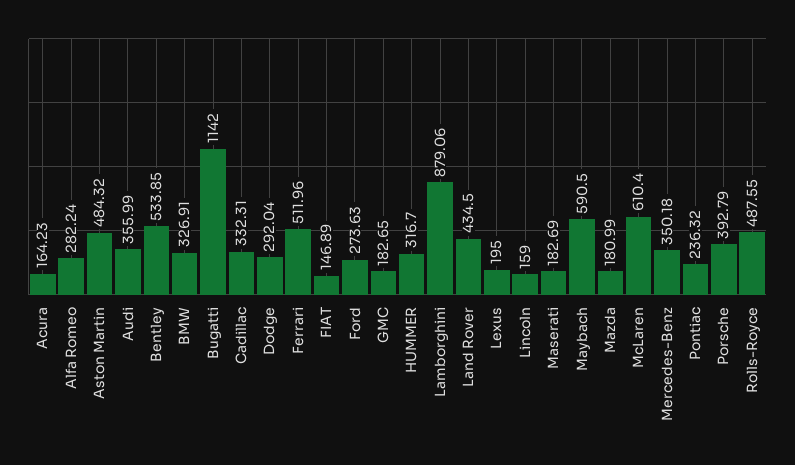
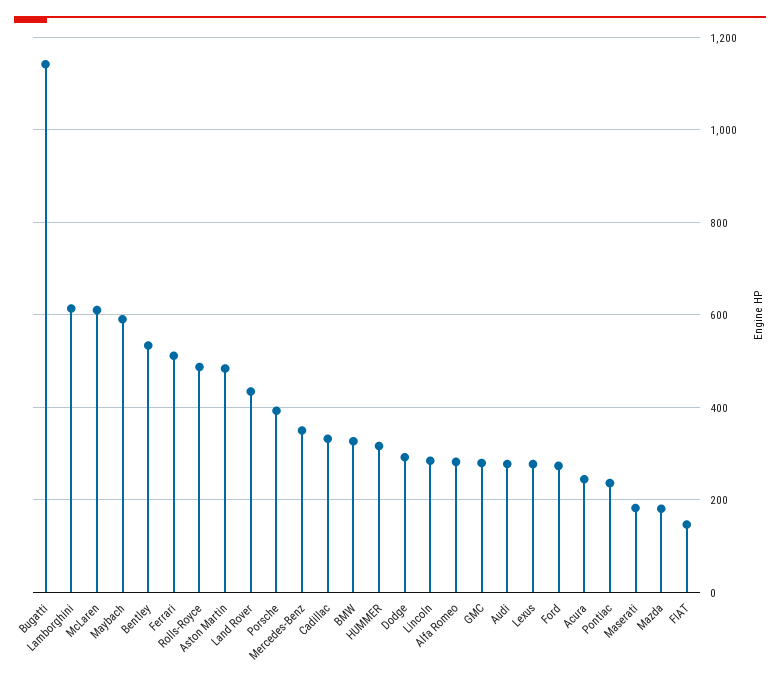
  {
-   "Acura": 164.23,
+   "Acura": 240,
    "Alfa Romeo": 282.24,
    "Aston Martin": 484.32,
-   "Audi": 355.99,
+   "Audi": 280,
    "Bentley": 533.85,
    "BMW": 326.91,
    "Bugatti": 1142,
    "Cadillac": 332.31,
    "Dodge": 292.04,
    "Ferrari": 511.96,
    "FIAT": 146.89,
    "Ford": 273.63,
-   "GMC": 182.65,
+   "GMC": 280,
    "HUMMER": 316.7,
-   "Lamborghini": 879.06,
+   "Lamborghini": 620,
    "Land Rover": 434.5,
-   "Lexus": 195,
+   "Lexus": 280,
-   "Lincoln": 159,
+   "Lincoln": 280,
    "Maserati": 182.69,
    "Maybach": 590.5,
    "Mazda": 180.99,
    "McLaren": 610.4,
    "Mercedes-Benz": 350.18,
    "Pontiac": 236.32,
    "Porsche": 392.79,
    "Rolls-Royce": 487.55
  }

